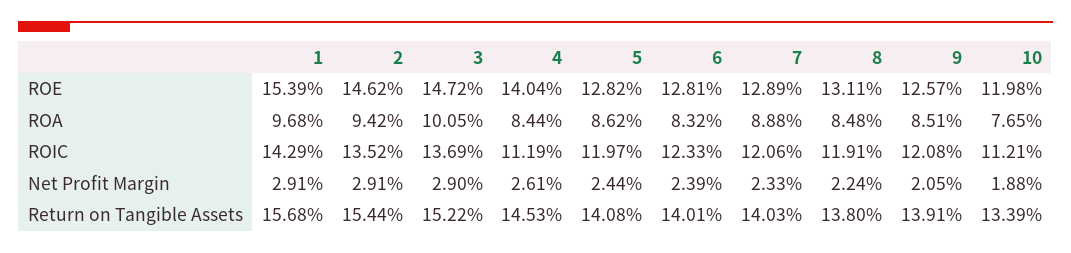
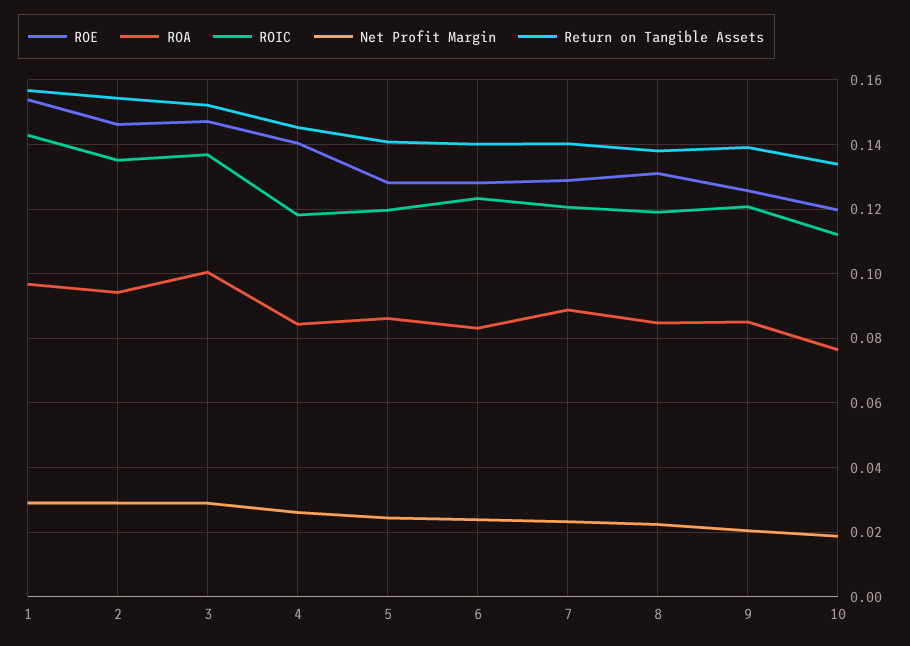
  {
    "ROE": {
      "1": 0.1539,
      "2": 0.1462,
      "3": 0.1472,
      "4": 0.1404,
      "5": 0.1282,
      "6": 0.1281,
      "7": 0.1289,
      "8": 0.1311,
      "9": 0.1257,
      "10": 0.1198
    },
    "ROA": {
      "1": 0.0968,
      "2": 0.0942,
      "3": 0.1005,
      "4": 0.0844,
      "5": 0.0862,
      "6": 0.0832,
      "7": 0.0888,
      "8": 0.0848,
      "9": 0.0851,
      "10": 0.0765
    },
    "ROIC": {
      "1": 0.1429,
      "2": 0.1352,
      "3": 0.1369,
-     "4": 0.1119,
+     "4": 0.118,
      "5": 0.1197,
      "6": 0.1233,
      "7": 0.1206,
      "8": 0.1191,
      "9": 0.1208,
      "10": 0.1121
    },
    "Net Profit Margin": {
      "1": 0.0291,
      "2": 0.0291,
      "3": 0.029,
      "4": 0.0261,
      "5": 0.0244,
      "6": 0.0239,
      "7": 0.0233,
      "8": 0.0224,
      "9": 0.0205,
      "10": 0.0188
    },
    "Return on Tangible Assets": {
      "1": 0.1568,
      "2": 0.1544,
      "3": 0.1522,
      "4": 0.1453,
      "5": 0.1408,
      "6": 0.1401,
      "7": 0.1403,
      "8": 0.138,
      "9": 0.1391,
      "10": 0.1339
    }
  }

